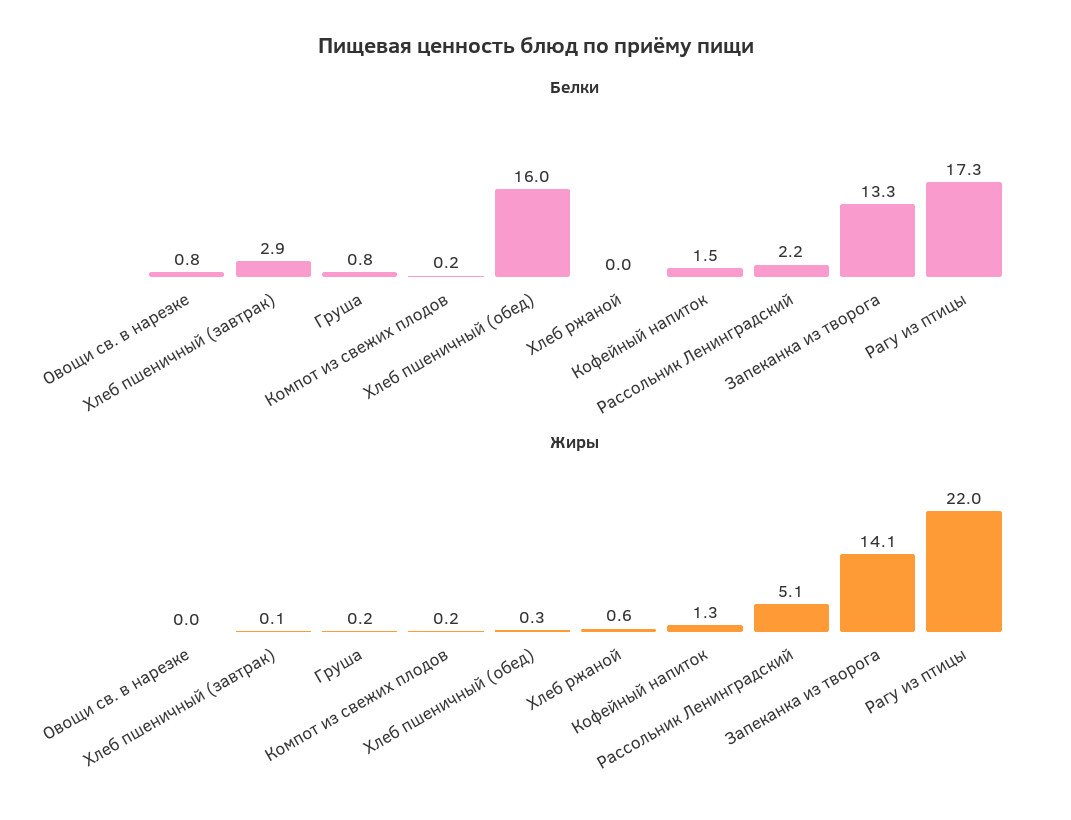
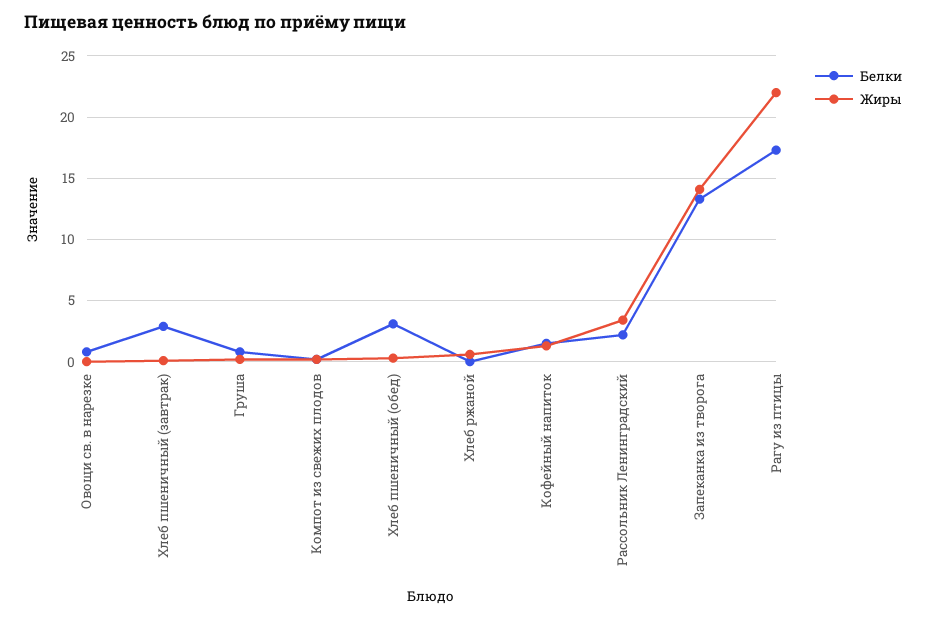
  {
    "Белки": {
      "Овощи св. в нарезке": 0.8,
      "Хлеб пшеничный (завтрак)": 2.9,
      "Груша": 0.8,
      "Компот из свежих плодов": 0.2,
-     "Хлеб пшеничный (обед)": 16,
+     "Хлеб пшеничный (обед)": 3,
      "Хлеб ржаной": 0,
      "Кофейный напиток": 1.5,
      "Рассольник Ленинградский": 2.2,
      "Запеканка из творога": 13.3,
      "Рагу из птицы": 17.3
    },
    "Жиры": {
      "Овощи св. в нарезке": 0,
      "Хлеб пшеничный (завтрак)": 0.1,
      "Груша": 0.2,
      "Компот из свежих плодов": 0.2,
      "Хлеб пшеничный (обед)": 0.3,
      "Хлеб ржаной": 0.6,
      "Кофейный напиток": 1.3,
-     "Рассольник Ленинградский": 5.1,
+     "Рассольник Ленинградский": 3.5,
      "Запеканка из творога": 14.1,
      "Рагу из птицы": 22
    }
  }

